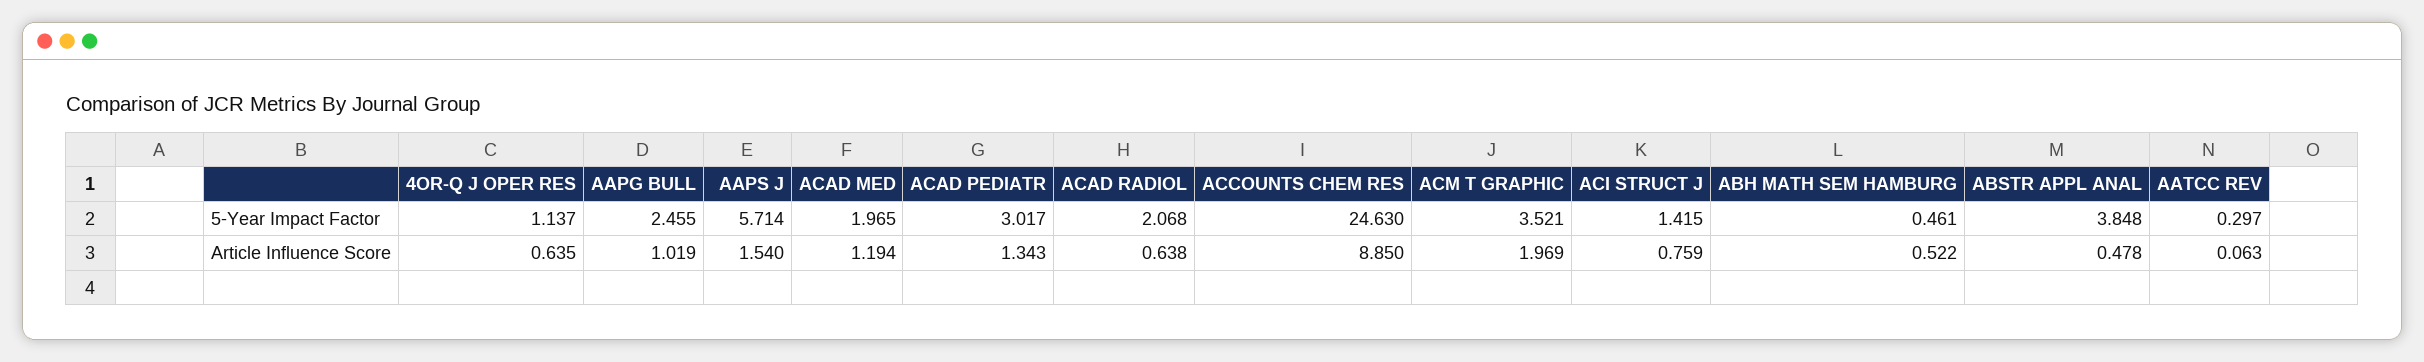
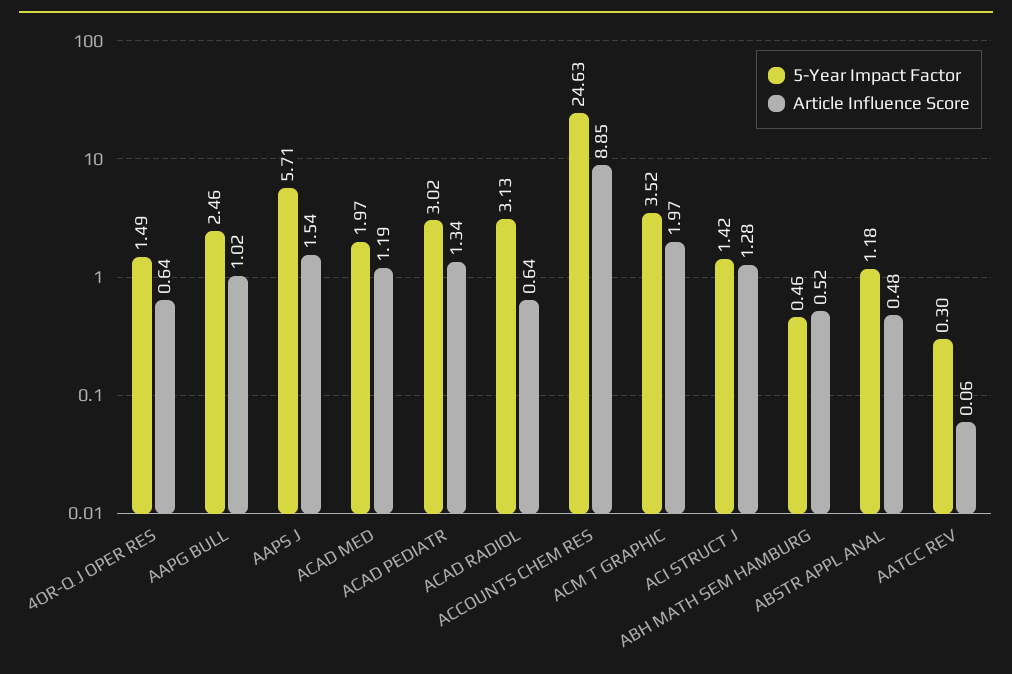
  {
    "5-Year Impact Factor": {
-     "4OR-Q J OPER RES": 1.137,
+     "4OR-Q J OPER RES": 1.49,
      "AAPG BULL": 2.455,
      "AAPS J": 5.714,
      "ACAD MED": 1.965,
      "ACAD PEDIATR": 3.017,
-     "ACAD RADIOL": 2.068,
+     "ACAD RADIOL": 3.13,
      "ACCOUNTS CHEM RES": 24.63,
      "ACM T GRAPHIC": 3.521,
      "ACI STRUCT J": 1.415,
      "ABH MATH SEM HAMBURG": 0.461,
-     "ABSTR APPL ANAL": 3.848,
+     "ABSTR APPL ANAL": 1.18,
      "AATCC REV": 0.297
    },
    "Article Influence Score": {
      "4OR-Q J OPER RES": 0.635,
      "AAPG BULL": 1.019,
      "AAPS J": 1.54,
      "ACAD MED": 1.194,
      "ACAD PEDIATR": 1.343,
      "ACAD RADIOL": 0.638,
      "ACCOUNTS CHEM RES": 8.85,
      "ACM T GRAPHIC": 1.969,
-     "ACI STRUCT J": 0.759,
+     "ACI STRUCT J": 1.28,
      "ABH MATH SEM HAMBURG": 0.522,
      "ABSTR APPL ANAL": 0.478,
      "AATCC REV": 0.063
    }
  }

